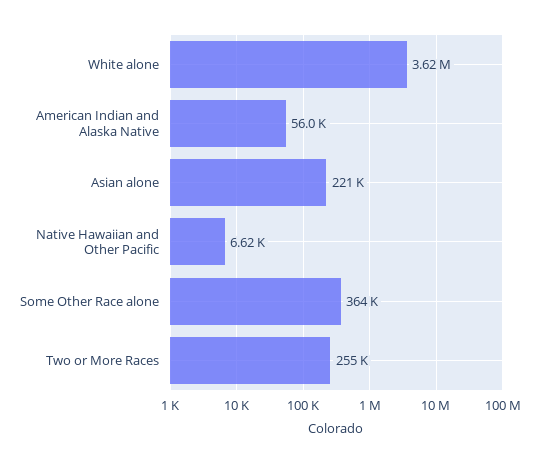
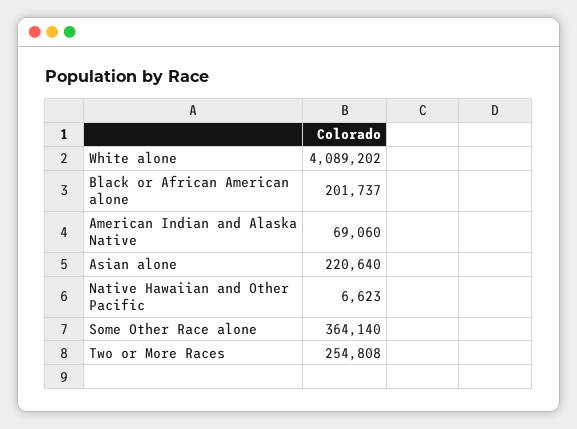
  {
-   "White alone": 3620000,
+   "White alone": 4089202,
-   "American Indian and Alaska Native": 56000,
+   "American Indian and Alaska Native": 69060,
    "Asian alone": 220640,
    "Native Hawaiian and Other Pacific": 6623,
    "Some Other Race alone": 364140,
-   "Two or More Races": 254808
+   "Two or More Races": 254808,
+   "Black or African American alone": 201737
  }

